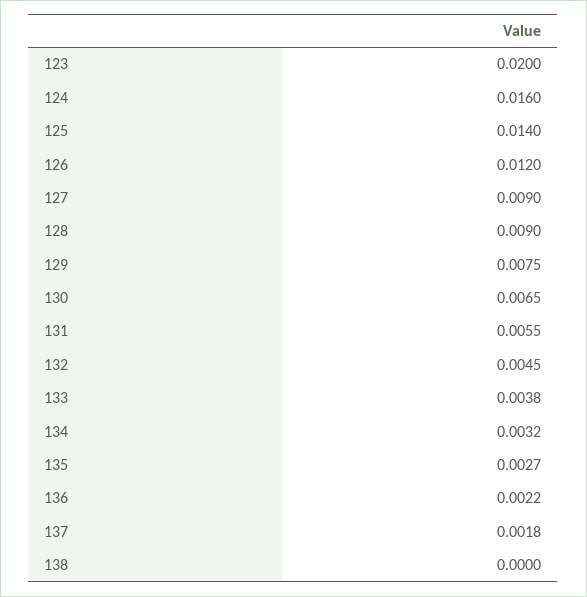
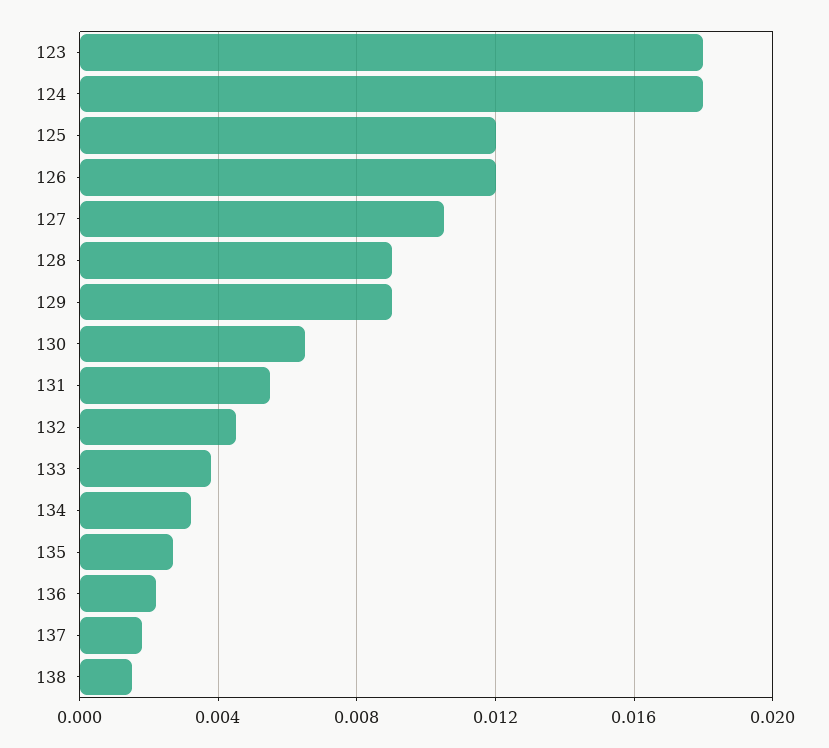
  {
-   "123": 0.02,
+   "123": 0.018,
-   "124": 0.016,
+   "124": 0.018,
-   "125": 0.014,
+   "125": 0.012,
    "126": 0.012,
-   "127": 0.009,
+   "127": 0.0105,
    "128": 0.009,
-   "129": 0.0075,
+   "129": 0.009,
    "130": 0.0065,
    "131": 0.0055,
    "132": 0.0045,
    "133": 0.0038,
    "134": 0.0032,
    "135": 0.0027,
    "136": 0.0022,
    "137": 0.0018,
-   "138": 0
+   "138": 0.0015
  }

